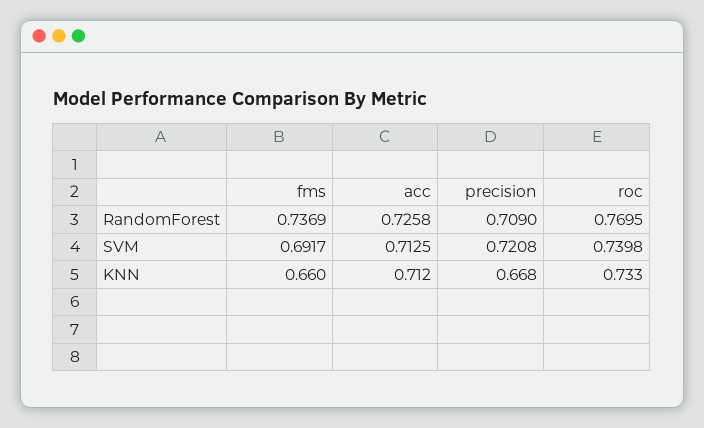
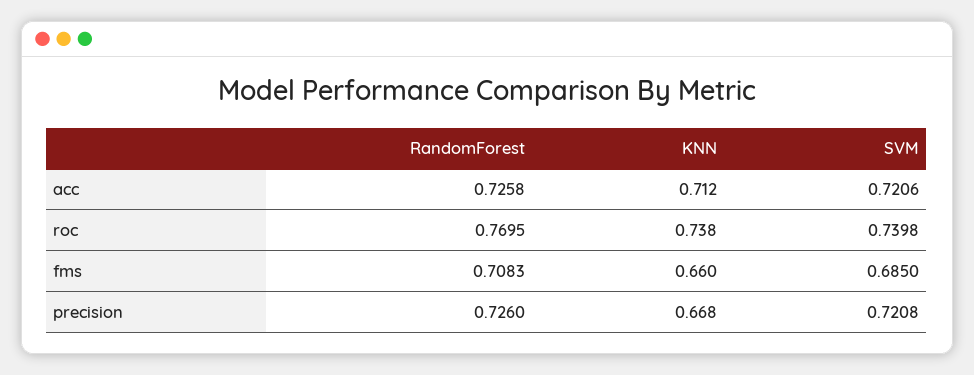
  {
    "fms": {
-     "RandomForest": 0.7369,
+     "RandomForest": 0.7083,
-     "SVM": 0.6917,
+     "SVM": 0.685,
      "KNN": 0.66
    },
    "acc": {
      "RandomForest": 0.7258,
-     "SVM": 0.7125,
+     "SVM": 0.7206,
      "KNN": 0.712
    },
    "precision": {
-     "RandomForest": 0.709,
+     "RandomForest": 0.726,
      "SVM": 0.7208,
      "KNN": 0.668
    },
    "roc": {
      "RandomForest": 0.7695,
      "SVM": 0.7398,
-     "KNN": 0.733
+     "KNN": 0.738
    }
  }

